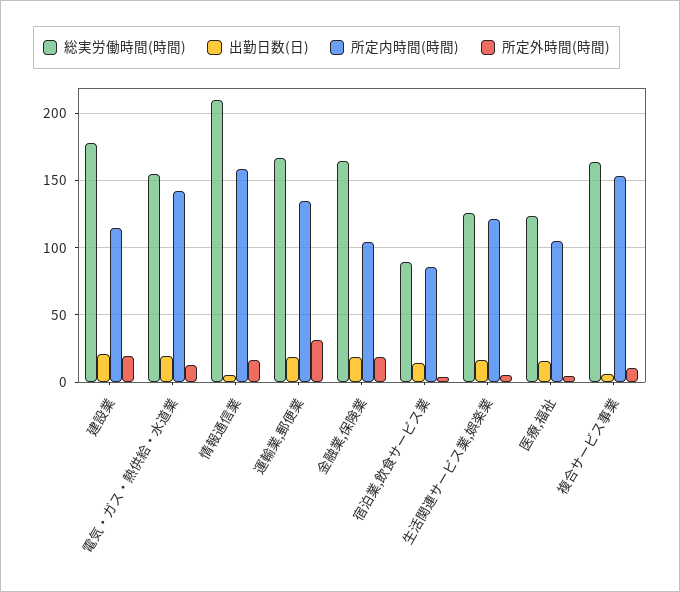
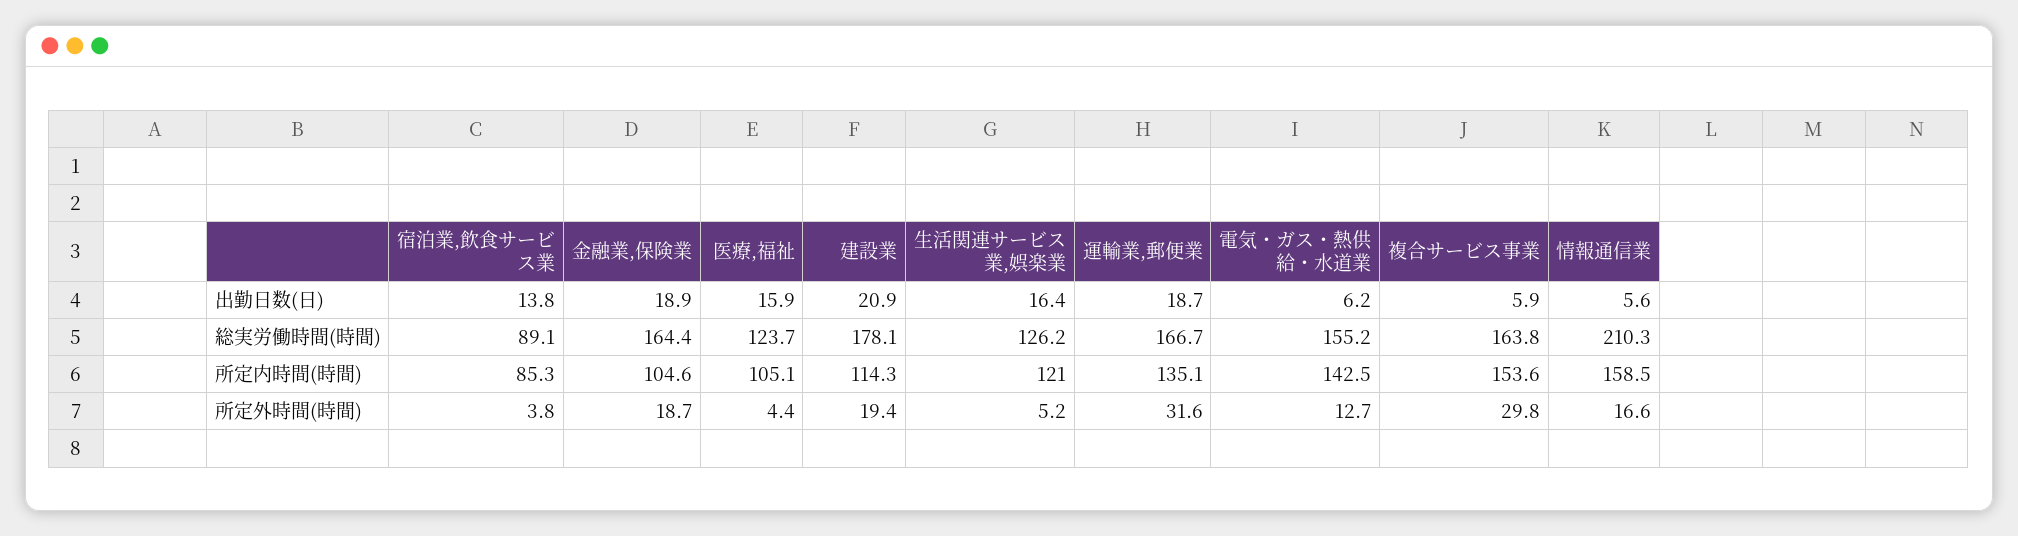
  {
    "総実労働時間(時間)": {
      "建設業": 178.1,
      "電気・ガス・熱供給・水道業": 155.2,
      "情報通信業": 210.3,
      "運輸業,郵便業": 166.7,
      "金融業,保険業": 164.4,
      "宿泊業,飲食サービス業": 89.1,
      "生活関連サービス業,娯楽業": 126.2,
      "医療,福祉": 123.7,
      "複合サービス事業": 163.8
    },
    "出勤日数(日)": {
      "建設業": 20.9,
-     "電気・ガス・熱供給・水道業": 20,
+     "電気・ガス・熱供給・水道業": 6.2,
      "情報通信業": 5.6,
      "運輸業,郵便業": 18.7,
      "金融業,保険業": 18.9,
      "宿泊業,飲食サービス業": 13.8,
      "生活関連サービス業,娯楽業": 16.4,
      "医療,福祉": 15.9,
      "複合サービス事業": 5.9
    },
    "所定内時間(時間)": {
      "建設業": 114.3,
      "電気・ガス・熱供給・水道業": 142.5,
      "情報通信業": 158.5,
      "運輸業,郵便業": 135.1,
      "金融業,保険業": 104.6,
      "宿泊業,飲食サービス業": 85.3,
      "生活関連サービス業,娯楽業": 121,
      "医療,福祉": 105.1,
      "複合サービス事業": 153.6
    },
    "所定外時間(時間)": {
      "建設業": 19.4,
      "電気・ガス・熱供給・水道業": 12.7,
      "情報通信業": 16.6,
      "運輸業,郵便業": 31.6,
      "金融業,保険業": 18.7,
      "宿泊業,飲食サービス業": 3.8,
      "生活関連サービス業,娯楽業": 5.2,
      "医療,福祉": 4.4,
-     "複合サービス事業": 10
+     "複合サービス事業": 29.8
    }
  }

